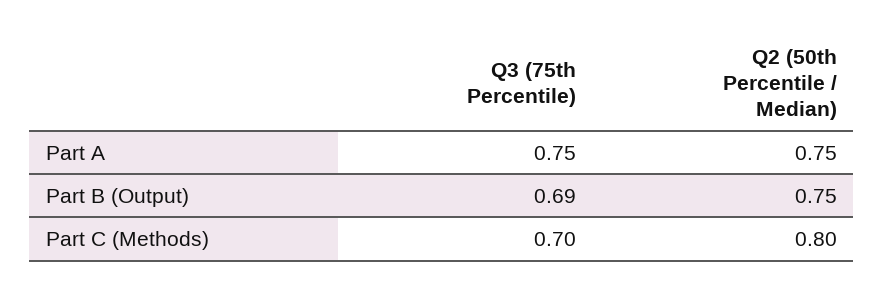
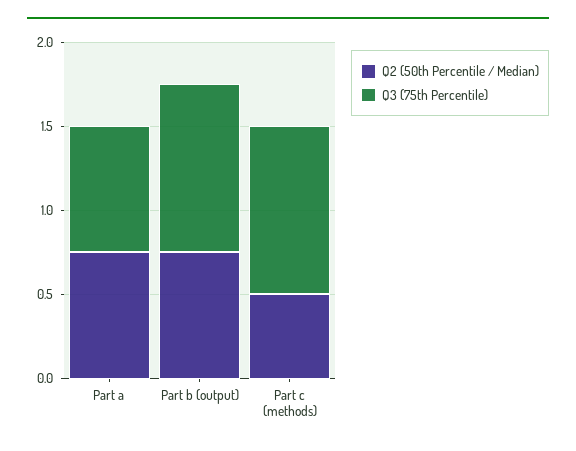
  {
    "Q3 (75th Percentile)": {
      "Part A": 0.75,
-     "Part B (Output)": 0.69,
+     "Part B (Output)": 1,
-     "Part C (Methods)": 0.7
+     "Part C (Methods)": 1
    },
    "Q2 (50th Percentile / Median)": {
      "Part A": 0.75,
      "Part B (Output)": 0.75,
-     "Part C (Methods)": 0.8
+     "Part C (Methods)": 0.5
    }
  }

